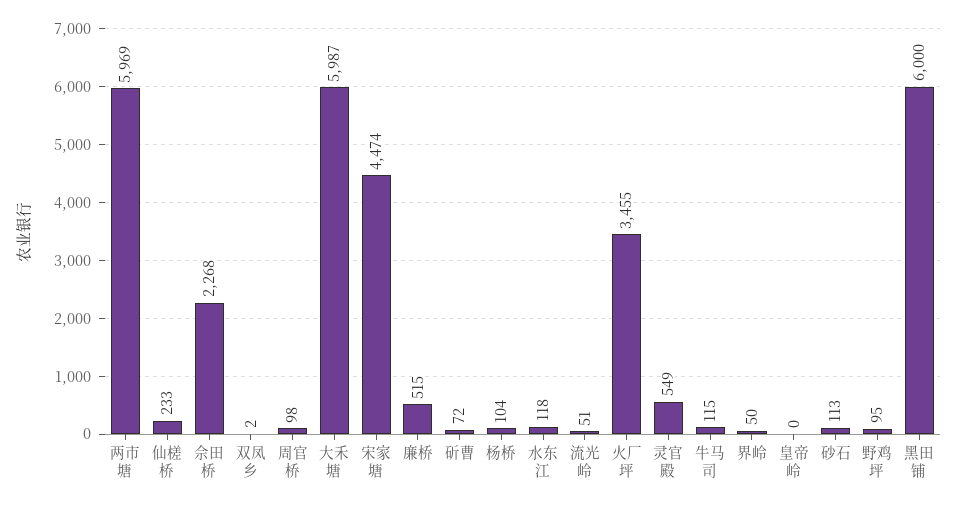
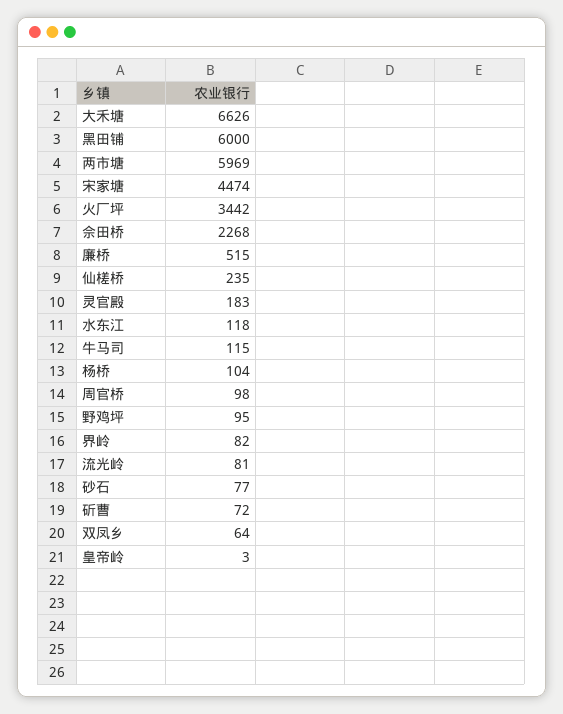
  {
    "两市塘": 5969,
-   "仙槎桥": 233,
+   "仙槎桥": 235,
    "佘田桥": 2268,
-   "双凤乡": 2,
+   "双凤乡": 64,
    "周官桥": 98,
-   "大禾塘": 5987,
+   "大禾塘": 6626,
    "宋家塘": 4474,
    "廉桥": 515,
    "斫曹": 72,
    "杨桥": 104,
    "水东江": 118,
-   "流光岭": 51,
+   "流光岭": 81,
-   "火厂坪": 3455,
+   "火厂坪": 3442,
-   "灵官殿": 549,
+   "灵官殿": 183,
    "牛马司": 115,
-   "界岭": 50,
+   "界岭": 82,
-   "皇帝岭": 0,
+   "皇帝岭": 3,
-   "砂石": 113,
+   "砂石": 77,
    "野鸡坪": 95,
    "黑田铺": 6000
  }

